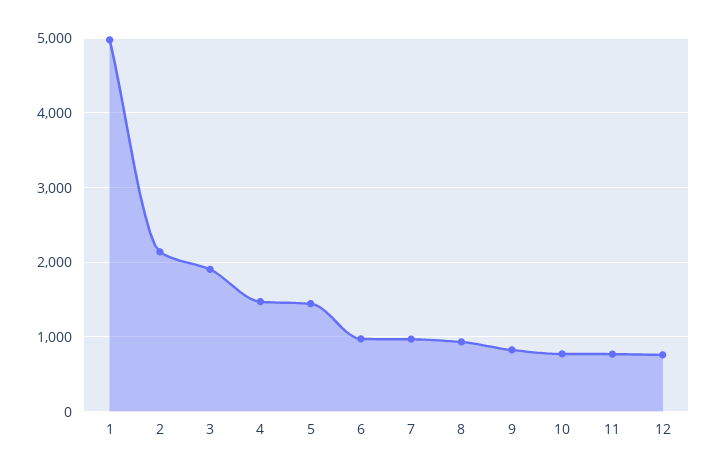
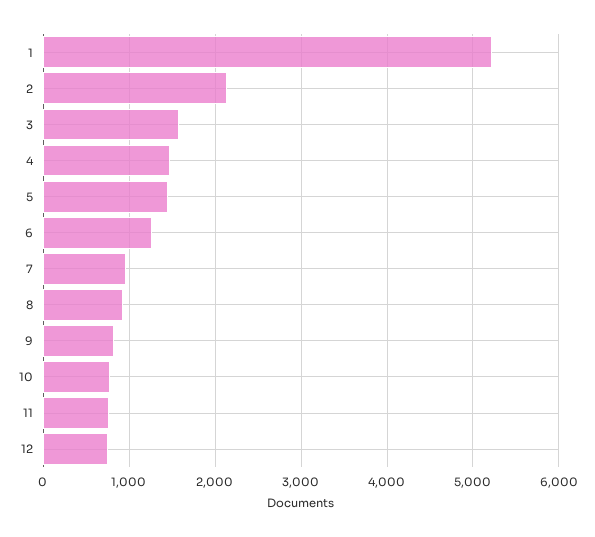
  {
-   "1": 5000,
+   "1": 5200,
    "2": 2100,
-   "3": 1900,
+   "3": 1600,
    "4": 1500,
    "5": 1400,
-   "6": 1000,
+   "6": 1300,
    "7": 1000,
    "8": 900,
    "9": 800,
    "10": 800,
    "11": 800,
    "12": 800
  }

